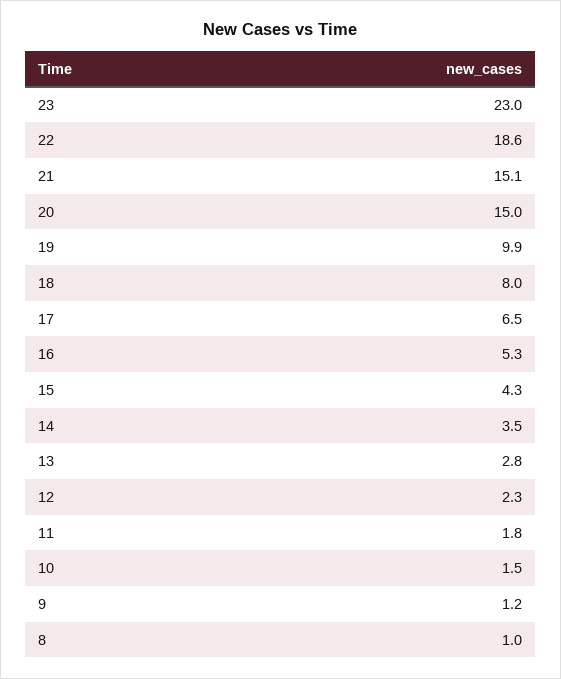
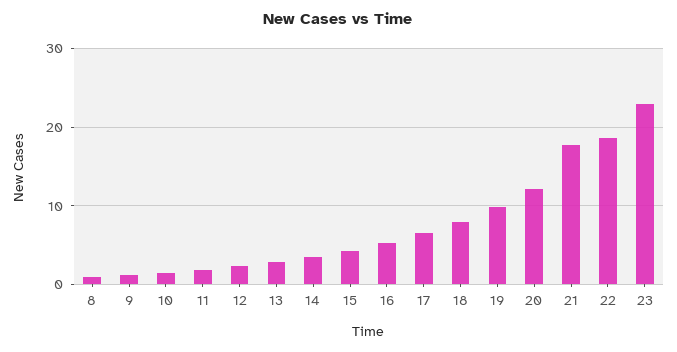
  {
    "23": 23,
    "22": 18.6,
-   "21": 15.1,
+   "21": 18,
-   "20": 15,
+   "20": 12,
    "19": 9.9,
    "18": 8,
    "17": 6.5,
    "16": 5.3,
    "15": 4.3,
    "14": 3.5,
    "13": 2.8,
    "12": 2.3,
    "11": 1.8,
    "10": 1.5,
    "9": 1.2,
    "8": 1
  }

